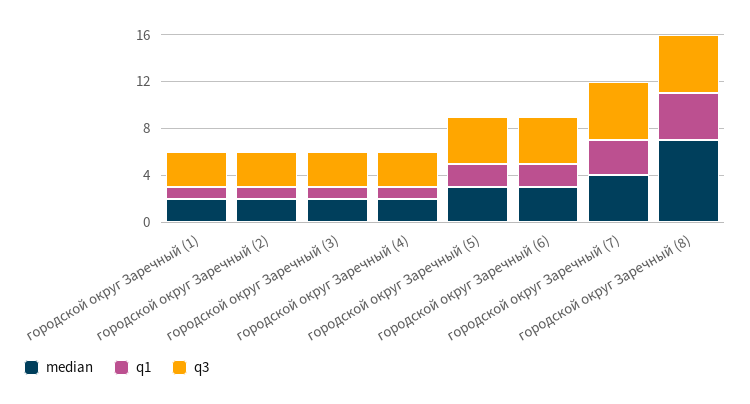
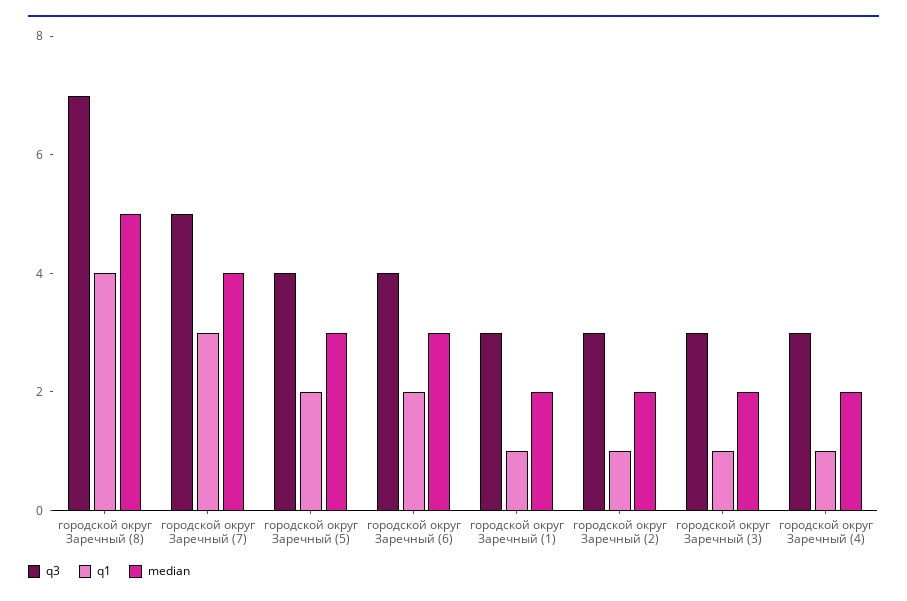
  {
    "median": {
      "городской округ Заречный (1)": 2,
      "городской округ Заречный (2)": 2,
      "городской округ Заречный (3)": 2,
      "городской округ Заречный (4)": 2,
      "городской округ Заречный (5)": 3,
      "городской округ Заречный (6)": 3,
      "городской округ Заречный (7)": 4,
-     "городской округ Заречный (8)": 7
+     "городской округ Заречный (8)": 5
    },
    "q1": {
      "городской округ Заречный (1)": 1,
      "городской округ Заречный (2)": 1,
      "городской округ Заречный (3)": 1,
      "городской округ Заречный (4)": 1,
      "городской округ Заречный (5)": 2,
      "городской округ Заречный (6)": 2,
      "городской округ Заречный (7)": 3,
      "городской округ Заречный (8)": 4
    },
    "q3": {
      "городской округ Заречный (1)": 3,
      "городской округ Заречный (2)": 3,
      "городской округ Заречный (3)": 3,
      "городской округ Заречный (4)": 3,
      "городской округ Заречный (5)": 4,
      "городской округ Заречный (6)": 4,
      "городской округ Заречный (7)": 5,
-     "городской округ Заречный (8)": 5
+     "городской округ Заречный (8)": 7
    }
  }

